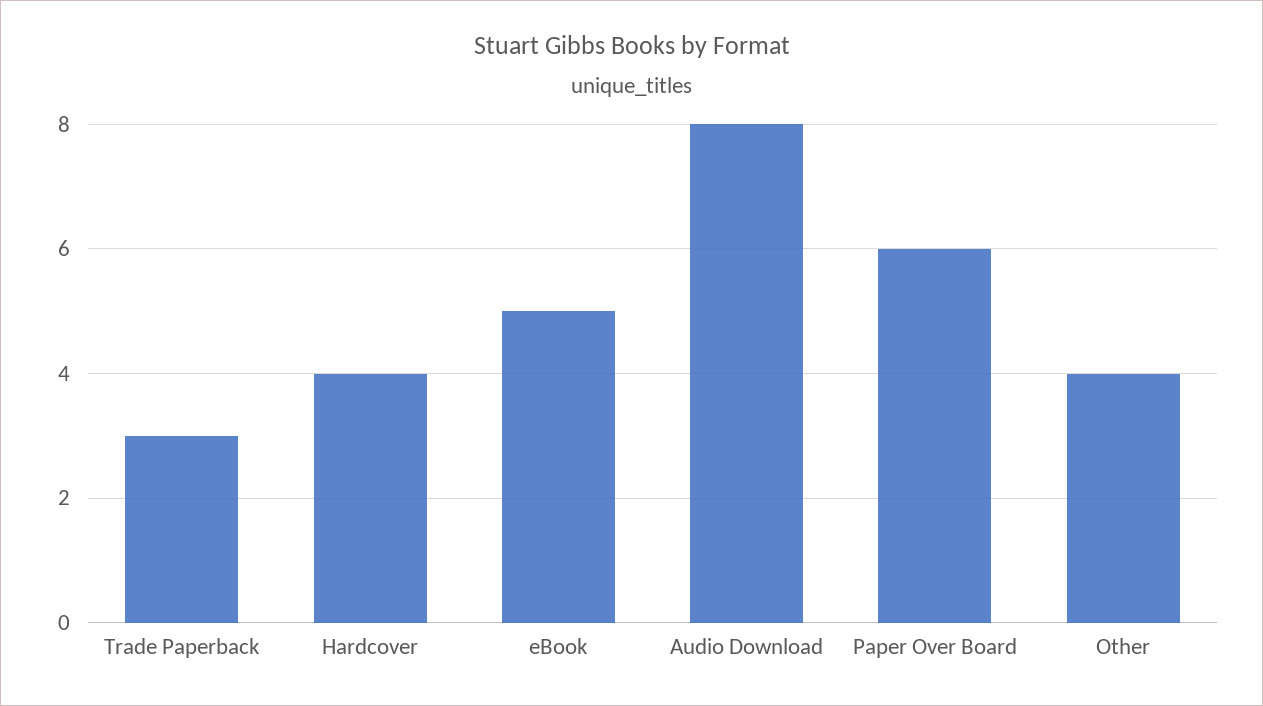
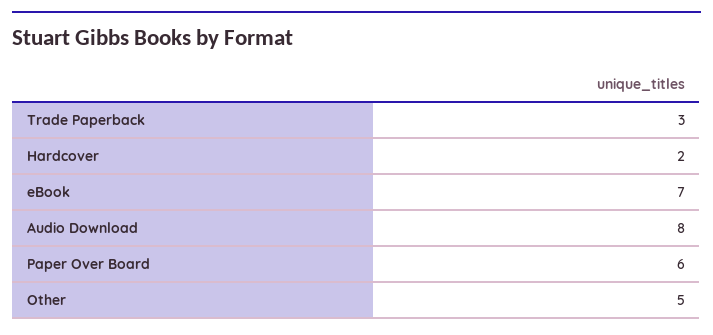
  {
    "Trade Paperback": 3,
-   "Hardcover": 4,
+   "Hardcover": 2,
-   "eBook": 5,
+   "eBook": 7,
    "Audio Download": 8,
    "Paper Over Board": 6,
-   "Other": 4
+   "Other": 5
  }

